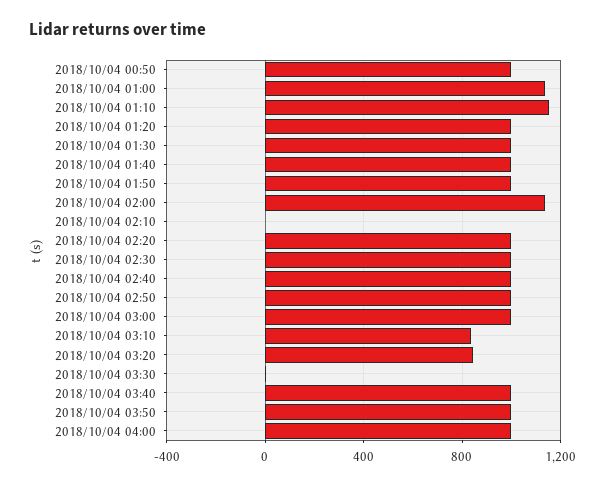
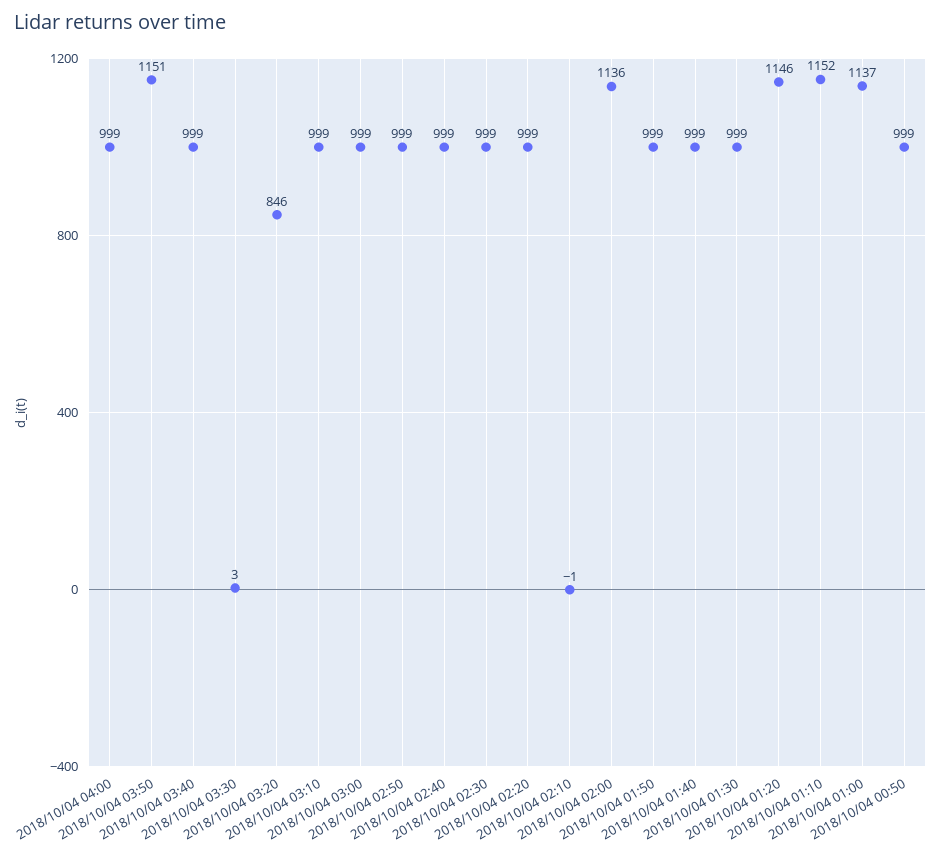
  {
    "2018/10/04 00:50": 999,
    "2018/10/04 01:00": 1137,
    "2018/10/04 01:10": 1152,
-   "2018/10/04 01:20": 1000,
+   "2018/10/04 01:20": 1146,
    "2018/10/04 01:30": 999,
    "2018/10/04 01:40": 999,
    "2018/10/04 01:50": 999,
    "2018/10/04 02:00": 1136,
    "2018/10/04 02:10": -1,
    "2018/10/04 02:20": 999,
    "2018/10/04 02:30": 999,
    "2018/10/04 02:40": 999,
    "2018/10/04 02:50": 999,
    "2018/10/04 03:00": 999,
-   "2018/10/04 03:10": 850,
+   "2018/10/04 03:10": 999,
    "2018/10/04 03:20": 846,
    "2018/10/04 03:30": 3,
    "2018/10/04 03:40": 999,
-   "2018/10/04 03:50": 1000,
+   "2018/10/04 03:50": 1151,
    "2018/10/04 04:00": 999
  }

